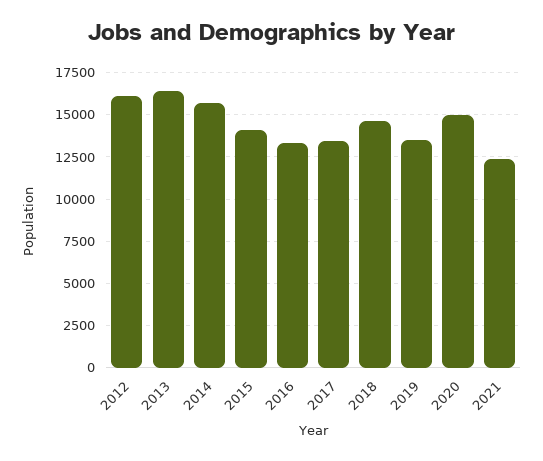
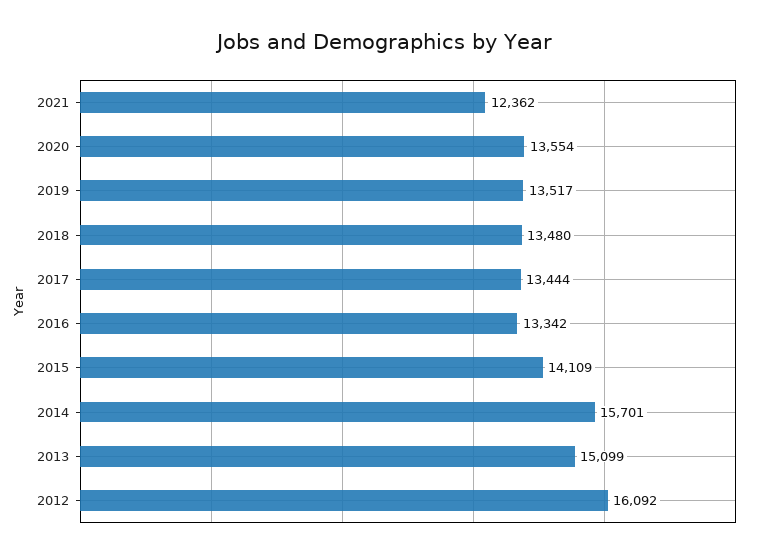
  {
    "2012": 16092,
-   "2013": 16500,
+   "2013": 15099,
    "2014": 15701,
    "2015": 14109,
    "2016": 13342,
    "2017": 13444,
-   "2018": 14500,
+   "2018": 13480,
    "2019": 13517,
-   "2020": 15000,
+   "2020": 13554,
    "2021": 12362
  }

